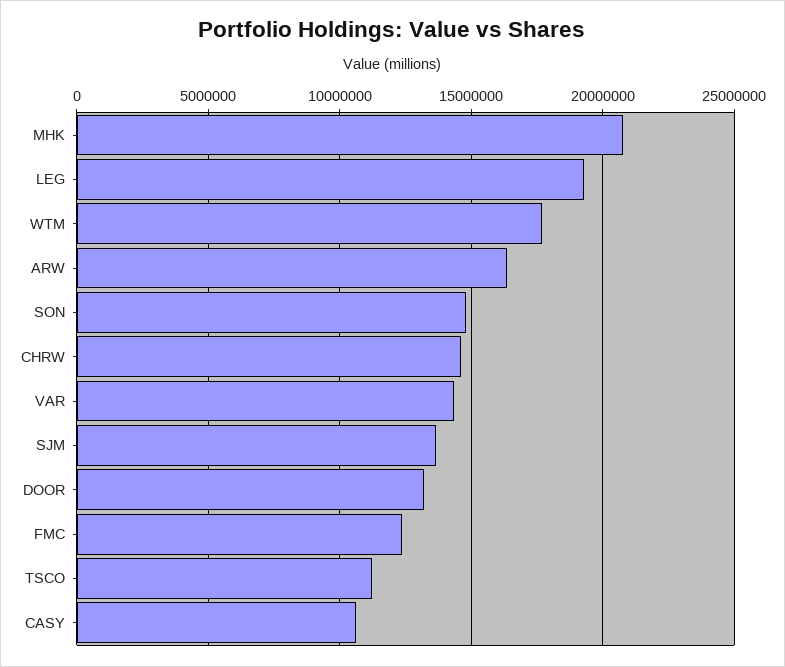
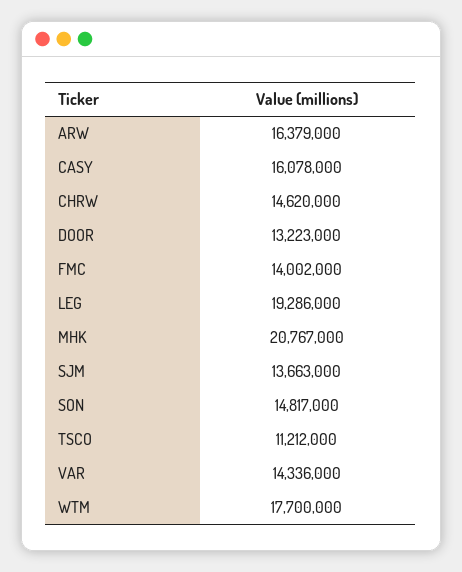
  {
    "MHK": 20767000,
    "LEG": 19286000,
    "WTM": 17700000,
    "ARW": 16379000,
    "SON": 14817000,
    "CHRW": 14620000,
    "VAR": 14336000,
    "SJM": 13663000,
    "DOOR": 13223000,
-   "FMC": 12500000,
+   "FMC": 14002000,
    "TSCO": 11212000,
-   "CASY": 10500000
+   "CASY": 16078000
  }

